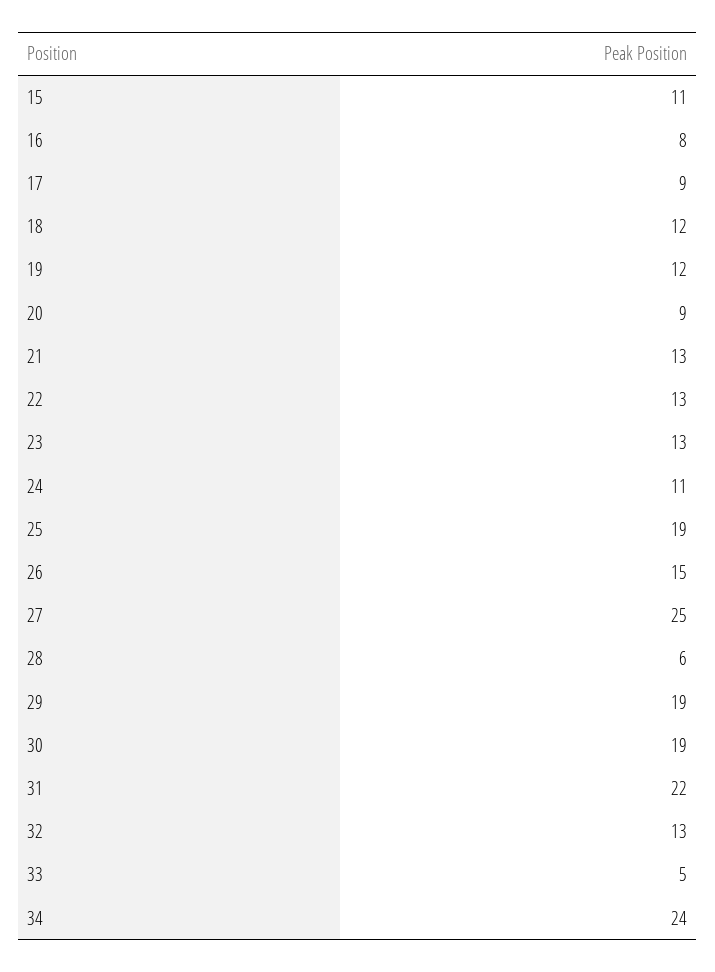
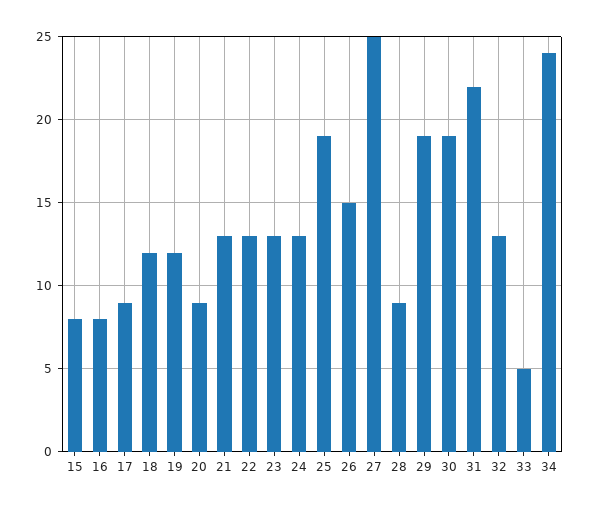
  {
-   "15": 11,
+   "15": 8,
    "16": 8,
    "17": 9,
    "18": 12,
    "19": 12,
    "20": 9,
    "21": 13,
    "22": 13,
    "23": 13,
-   "24": 11,
+   "24": 13,
    "25": 19,
    "26": 15,
    "27": 25,
-   "28": 6,
+   "28": 9,
    "29": 19,
    "30": 19,
    "31": 22,
    "32": 13,
    "33": 5,
    "34": 24
  }

